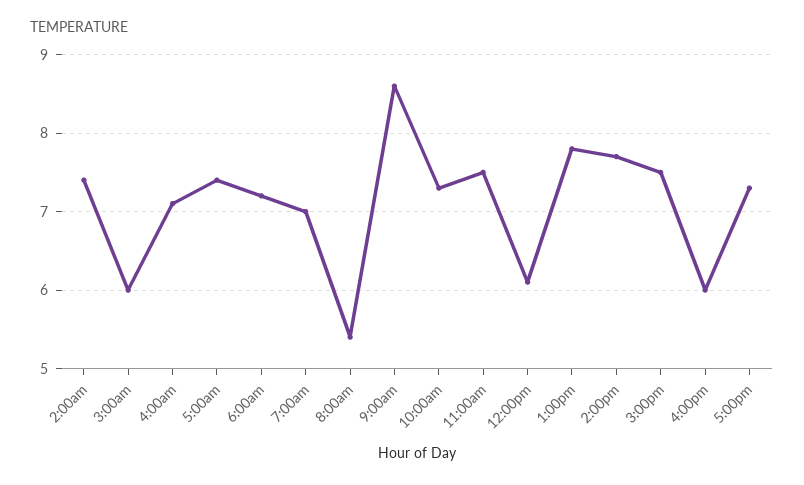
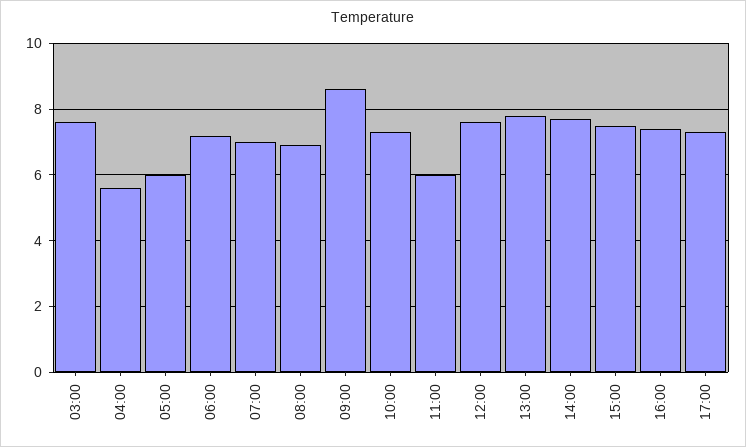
  {
-   "2:00am": 7.4,
-   "3:00am": 6,
+   "3:00am": 7.5,
-   "4:00am": 7.1,
+   "4:00am": 5.5,
-   "5:00am": 7.4,
+   "5:00am": 6,
    "6:00am": 7.2,
    "7:00am": 7,
-   "8:00am": 5.4,
+   "8:00am": 7,
    "9:00am": 8.6,
    "10:00am": 7.3,
-   "11:00am": 7.5,
+   "11:00am": 6,
-   "12:00pm": 6.1,
+   "12:00pm": 7.5,
    "1:00pm": 7.8,
    "2:00pm": 7.7,
    "3:00pm": 7.5,
-   "4:00pm": 6,
+   "4:00pm": 7.5,
    "5:00pm": 7.3
  }

